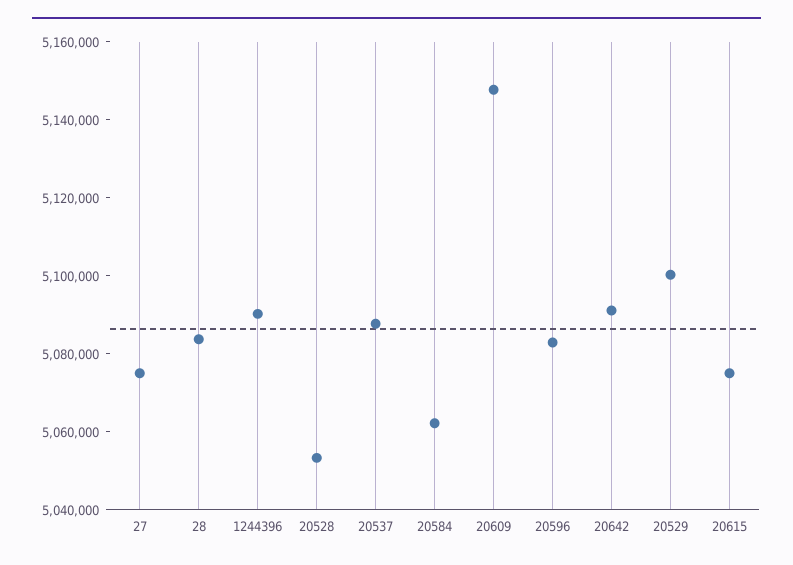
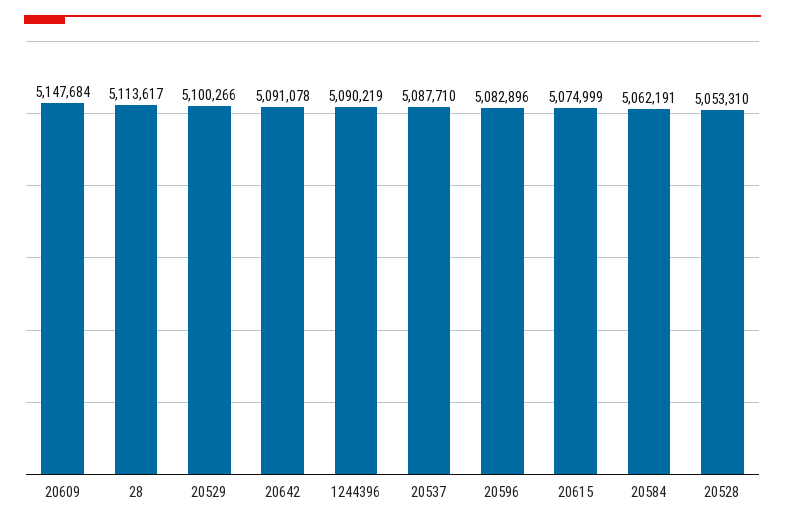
  {
-   "27": 5075000,
-   "28": 5085000,
+   "28": 5113617,
    "1244396": 5090219,
    "20528": 5053310,
    "20537": 5087710,
    "20584": 5062191,
    "20609": 5147684,
    "20596": 5082896,
    "20642": 5091078,
    "20529": 5100266,
    "20615": 5074999
  }

